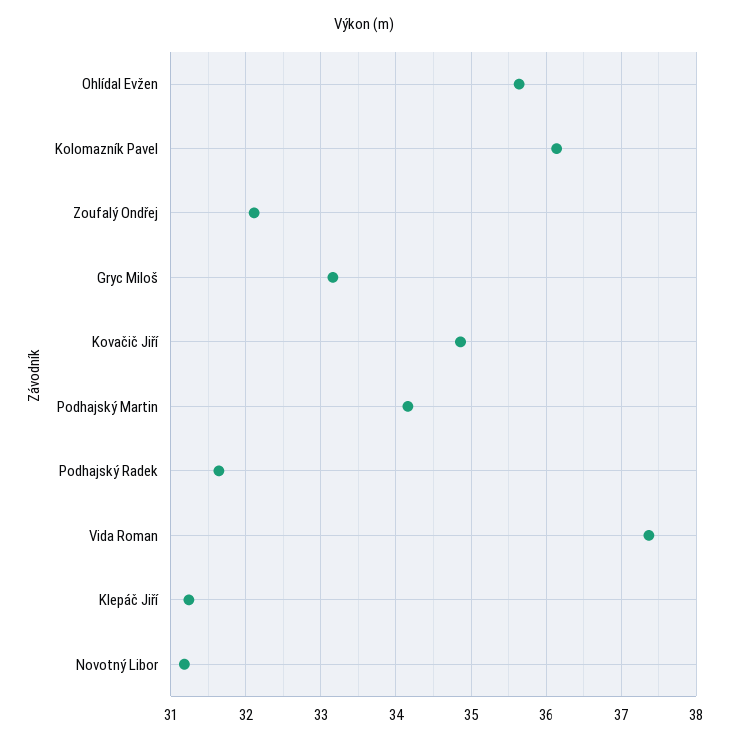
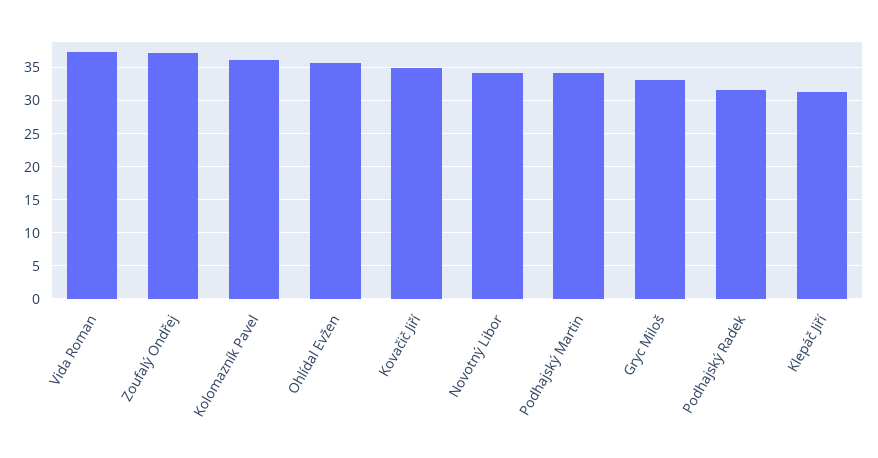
  {
    "Ohlídal Evžen": 35.6,
    "Kolomazník Pavel": 36.1,
-   "Zoufalý Ondřej": 32.1,
+   "Zoufalý Ondřej": 37,
    "Gryc Miloš": 33.2,
    "Kovačič Jiří": 34.9,
    "Podhajský Martin": 34.2,
    "Podhajský Radek": 31.6,
    "Vida Roman": 37.4,
    "Klepáč Jiří": 31.2,
-   "Novotný Libor": 31.2
+   "Novotný Libor": 34
  }

